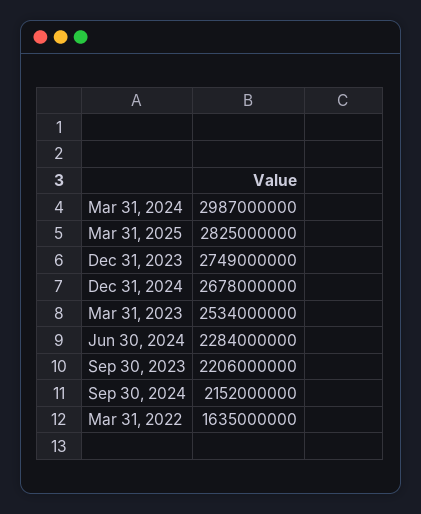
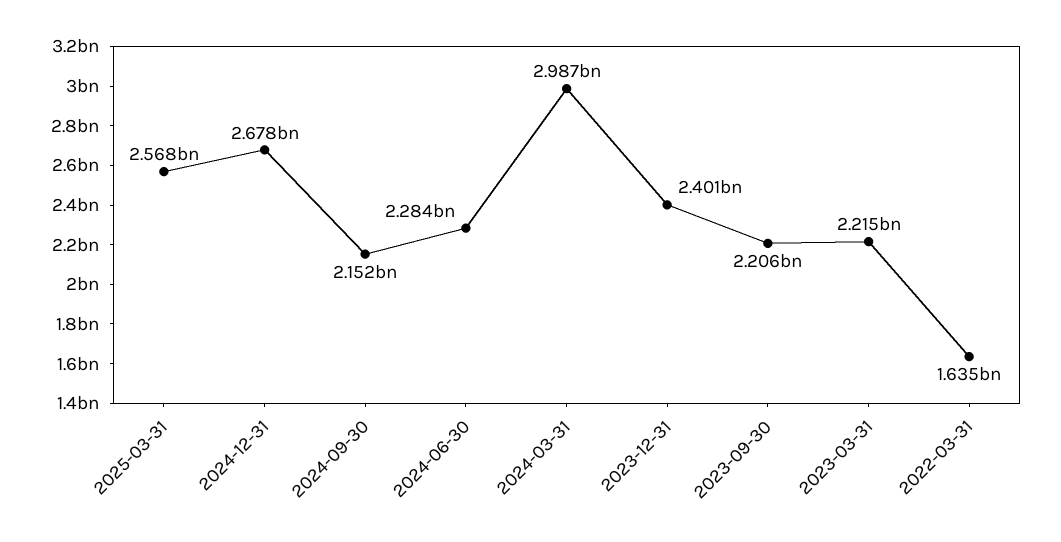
  {
    "Mar 31, 2024": 2987000000,
-   "Mar 31, 2025": 2825000000,
+   "Mar 31, 2025": 2568000000,
-   "Dec 31, 2023": 2749000000,
+   "Dec 31, 2023": 2401000000,
    "Dec 31, 2024": 2678000000,
-   "Mar 31, 2023": 2534000000,
+   "Mar 31, 2023": 2215000000,
    "Jun 30, 2024": 2284000000,
    "Sep 30, 2023": 2206000000,
    "Sep 30, 2024": 2152000000,
    "Mar 31, 2022": 1635000000
  }

